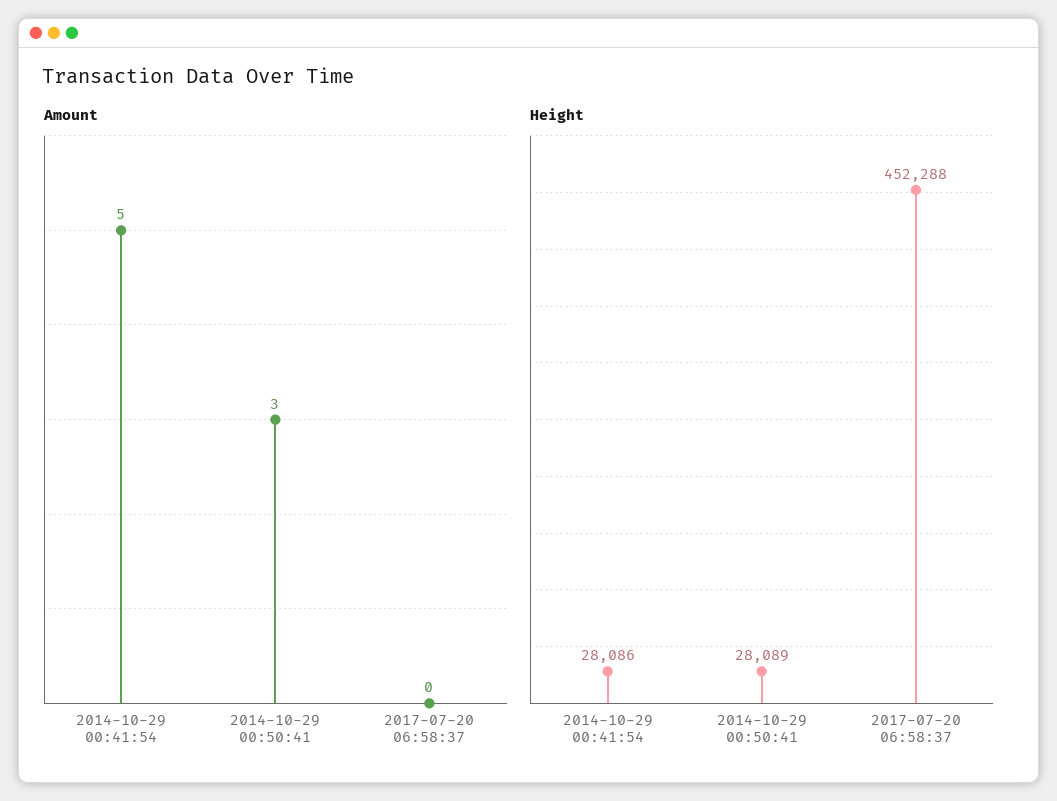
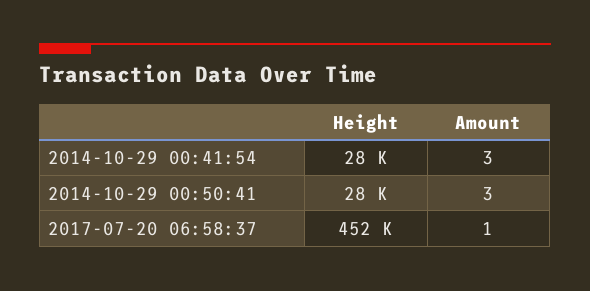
  {
    "Amount": {
-     "2014-10-29 00:41:54": 5,
+     "2014-10-29 00:41:54": 3,
      "2014-10-29 00:50:41": 3,
-     "2017-07-20 06:58:37": 0
+     "2017-07-20 06:58:37": 1
    },
    "Height": {
      "2014-10-29 00:41:54": 28086,
      "2014-10-29 00:50:41": 28089,
      "2017-07-20 06:58:37": 452288
    }
  }

